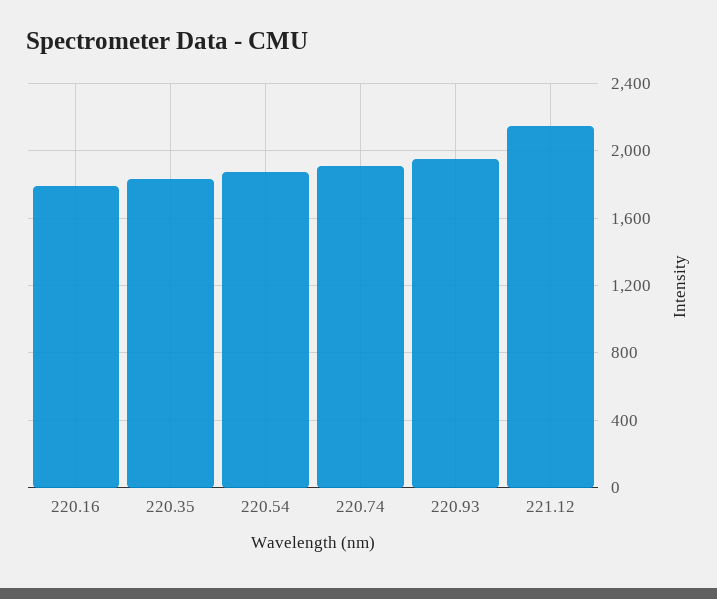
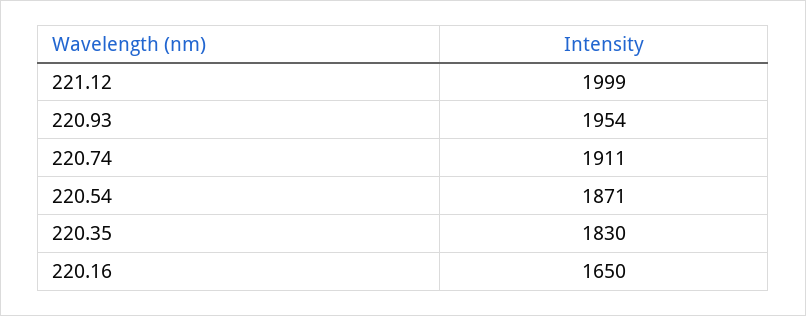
  {
-   "220.16": 1800,
+   "220.16": 1650,
    "220.35": 1830,
    "220.54": 1871,
    "220.74": 1911,
    "220.93": 1954,
-   "221.12": 2150
+   "221.12": 1999
  }

